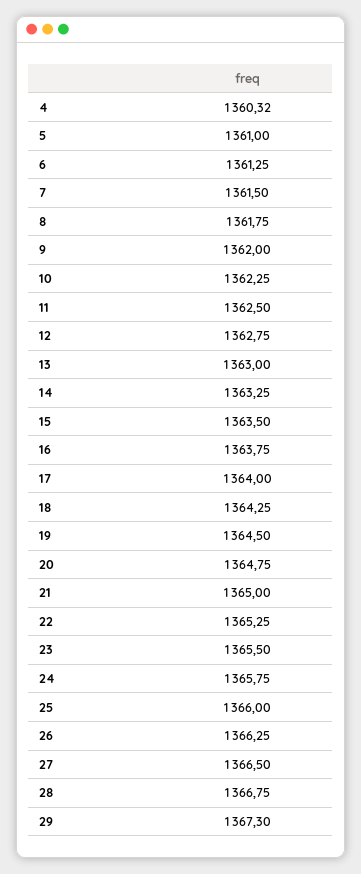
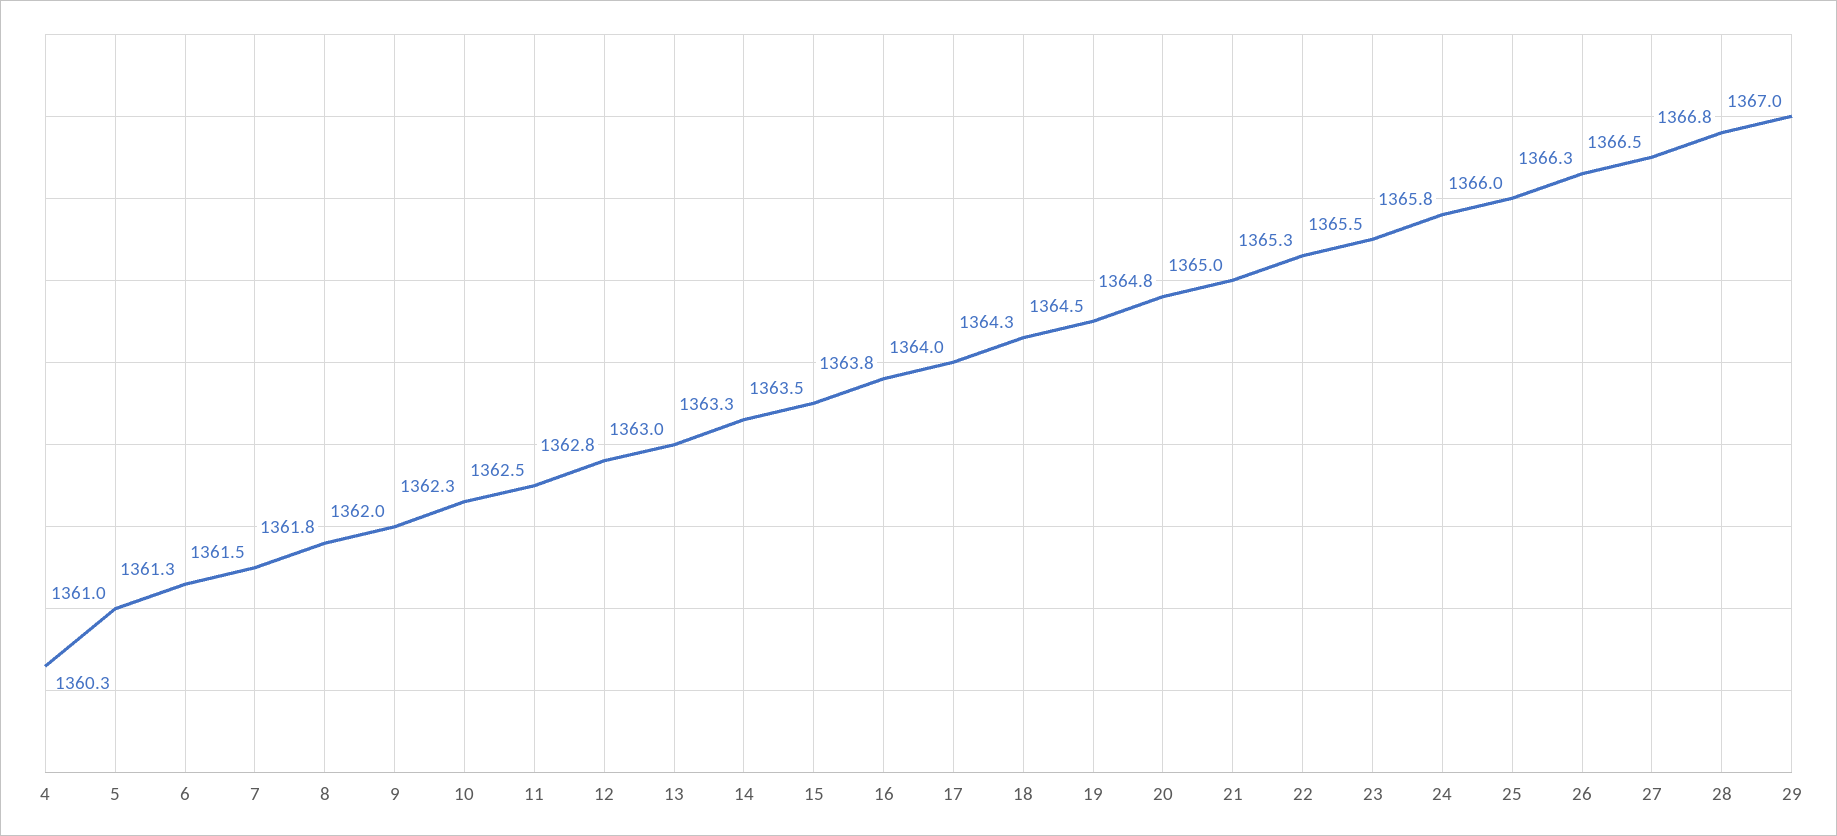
  {
    "4": 1360.32,
    "5": 1361,
    "6": 1361.25,
    "7": 1361.5,
    "8": 1361.75,
    "9": 1362,
    "10": 1362.25,
    "11": 1362.5,
    "12": 1362.75,
    "13": 1363,
    "14": 1363.25,
    "15": 1363.5,
    "16": 1363.75,
    "17": 1364,
    "18": 1364.25,
    "19": 1364.5,
    "20": 1364.75,
    "21": 1365,
    "22": 1365.25,
    "23": 1365.5,
    "24": 1365.75,
    "25": 1366,
    "26": 1366.25,
    "27": 1366.5,
    "28": 1366.75,
-   "29": 1367.3
+   "29": 1367
  }

